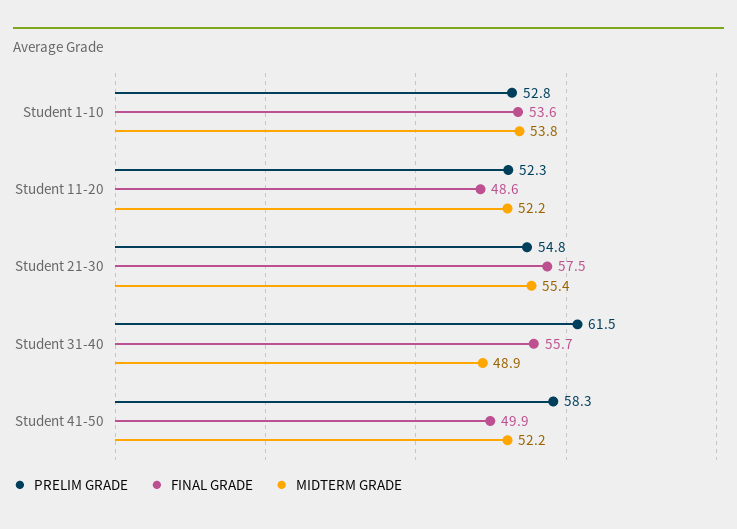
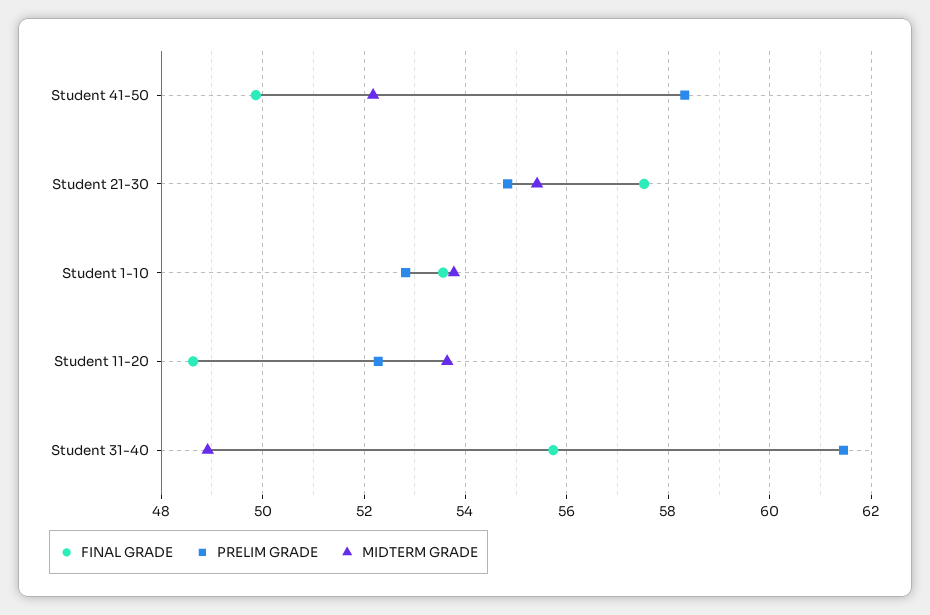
  {
    "PRELIM GRADE": {
      "Student 1-10": 52.8,
      "Student 11-20": 52.3,
      "Student 21-30": 54.8,
      "Student 31-40": 61.5,
      "Student 41-50": 58.3
    },
    "FINAL GRADE": {
      "Student 1-10": 53.6,
      "Student 11-20": 48.6,
      "Student 21-30": 57.5,
      "Student 31-40": 55.7,
      "Student 41-50": 49.9
    },
    "MIDTERM GRADE": {
      "Student 1-10": 53.8,
-     "Student 11-20": 52.2,
+     "Student 11-20": 53.6,
      "Student 21-30": 55.4,
      "Student 31-40": 48.9,
      "Student 41-50": 52.2
    }
  }

